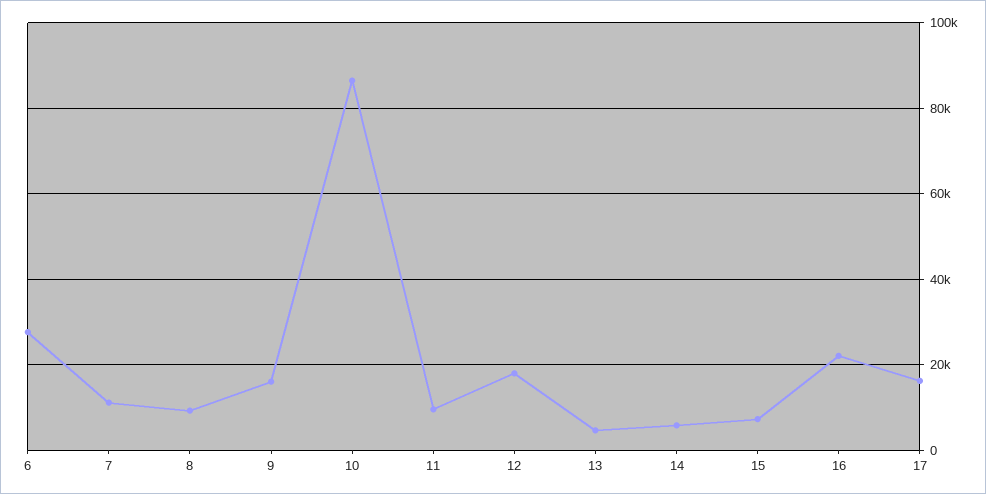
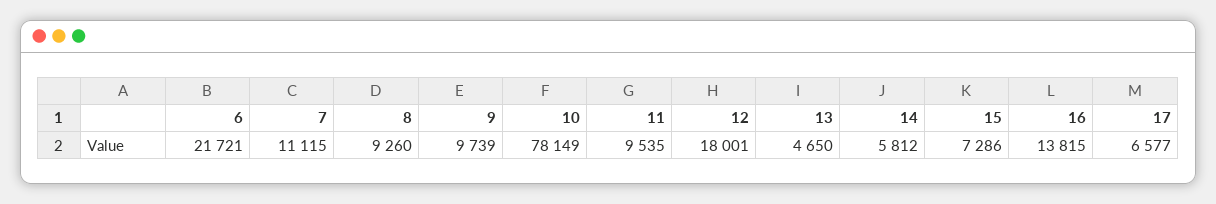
  {
-   "6": 28000,
+   "6": 21721,
    "7": 11115,
    "8": 9260,
-   "9": 16000,
+   "9": 9739,
-   "10": 86000,
+   "10": 78149,
    "11": 9535,
    "12": 18001,
    "13": 4650,
    "14": 5812,
    "15": 7286,
-   "16": 22000,
+   "16": 13815,
-   "17": 16000
+   "17": 6577
  }

